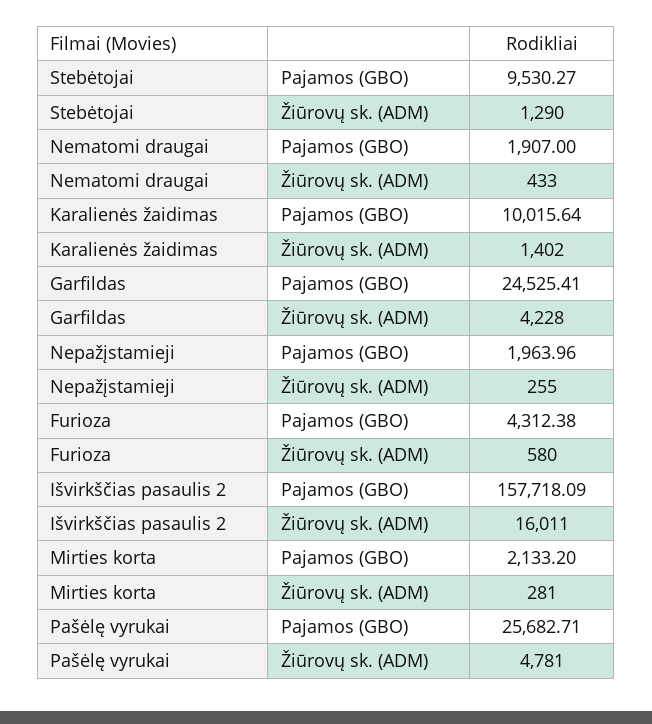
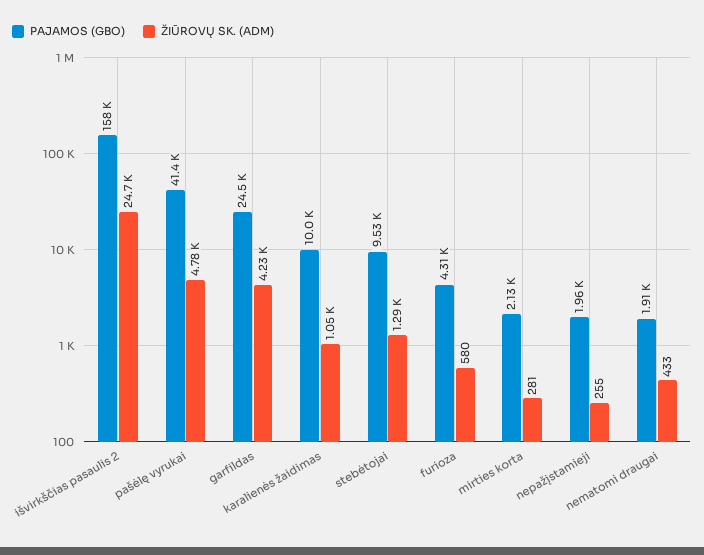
  {
    "Pajamos (GBO)": {
      "Stebėtojai": 9530.27,
      "Nematomi draugai": 1907,
      "Karalienės žaidimas": 10015.64,
      "Garfildas": 24525.41,
      "Nepažįstamieji": 1963.96,
      "Furioza": 4312.38,
      "Išvirkščias pasaulis 2": 157718.09,
      "Mirties korta": 2133.2,
-     "Pašėlę vyrukai": 25682.71
+     "Pašėlę vyrukai": 41400
    },
    "Žiūrovų sk. (ADM)": {
      "Stebėtojai": 1290,
      "Nematomi draugai": 433,
-     "Karalienės žaidimas": 1402,
+     "Karalienės žaidimas": 1050,
      "Garfildas": 4228,
      "Nepažįstamieji": 255,
      "Furioza": 580,
-     "Išvirkščias pasaulis 2": 16011,
+     "Išvirkščias pasaulis 2": 24700,
      "Mirties korta": 281,
      "Pašėlę vyrukai": 4781
    }
  }

